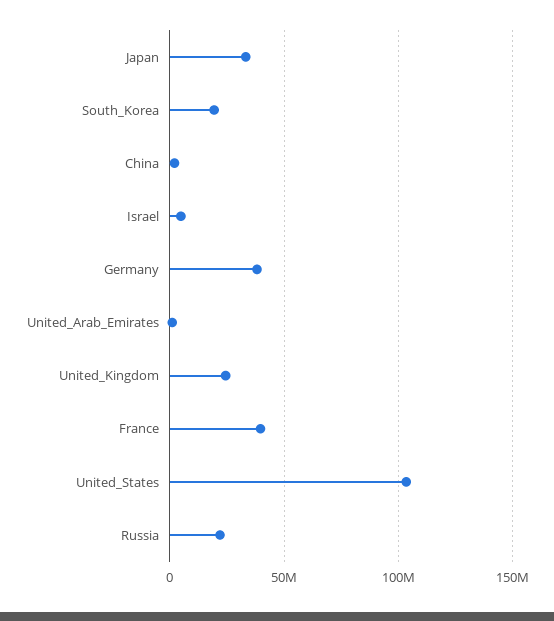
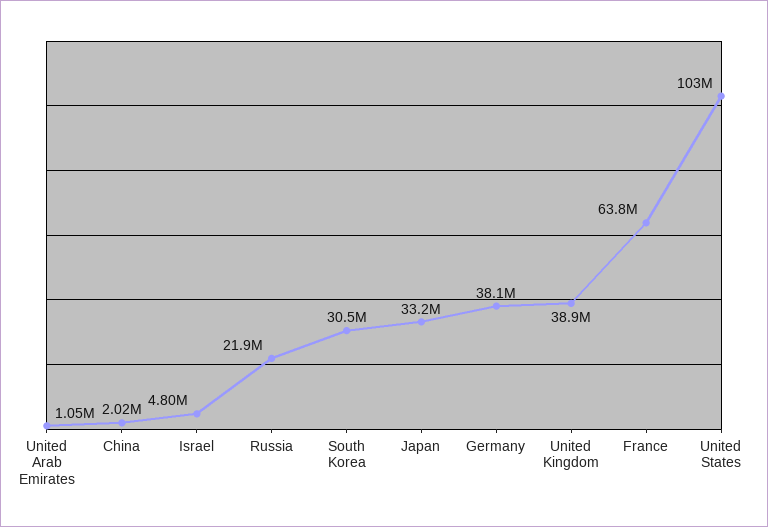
  {
    "Japan": 33200000,
-   "South_Korea": 20000000,
+   "South_Korea": 30500000,
    "China": 2020000,
    "Israel": 4800000,
    "Germany": 38100000,
    "United_Arab_Emirates": 1050000,
-   "United_Kingdom": 25000000,
+   "United_Kingdom": 38900000,
-   "France": 40000000,
+   "France": 63800000,
    "United_States": 103000000,
    "Russia": 21900000
  }

